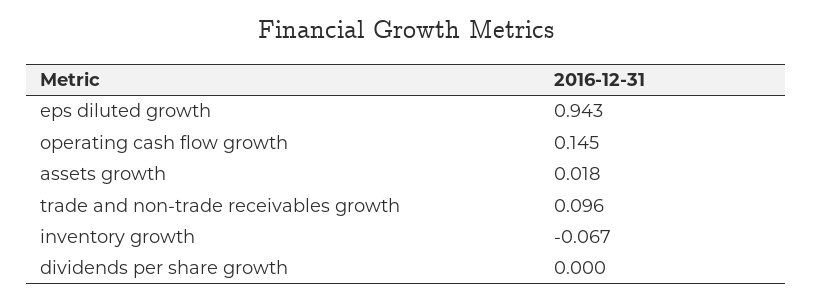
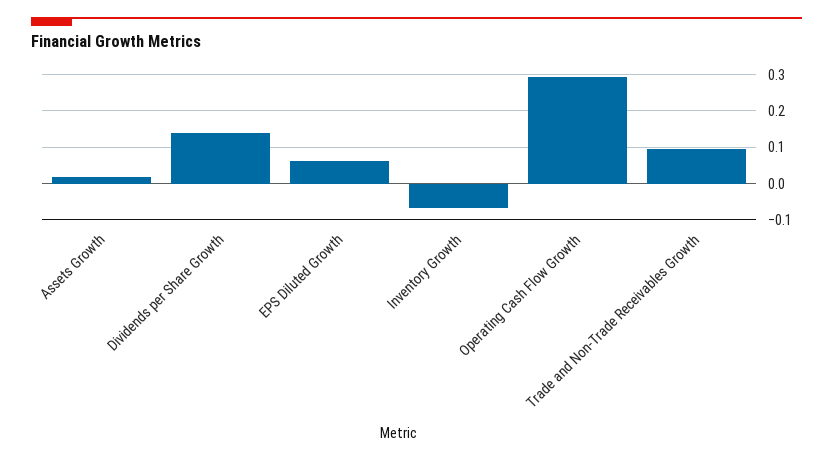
  {
-   "eps diluted growth": 0.943,
+   "eps diluted growth": 0.06,
-   "operating cash flow growth": 0.145,
+   "operating cash flow growth": 0.3,
    "assets growth": 0.018,
    "trade and non-trade receivables growth": 0.096,
    "inventory growth": -0.067,
-   "dividends per share growth": 0
+   "dividends per share growth": 0.14
  }

